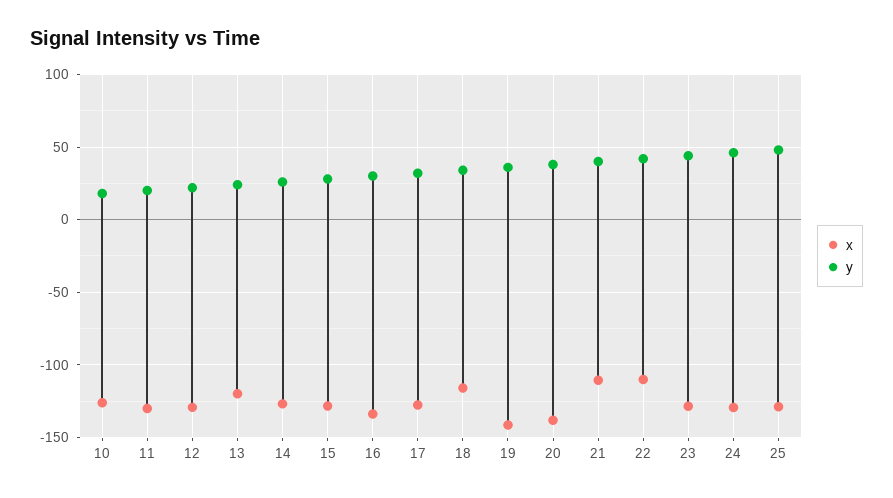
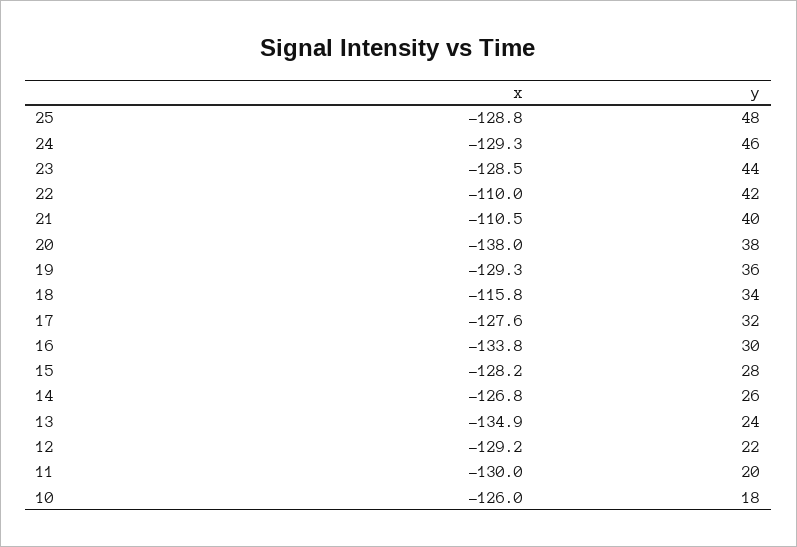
  {
    "x": {
      "10": -126,
      "11": -130,
      "12": -129.2,
-     "13": -120,
+     "13": -134.9,
      "14": -126.8,
      "15": -128.2,
      "16": -133.8,
      "17": -127.6,
      "18": -115.8,
-     "19": -140,
+     "19": -129.3,
      "20": -138,
      "21": -110.5,
      "22": -110,
      "23": -128.5,
      "24": -129.3,
      "25": -128.8
    },
    "y": {
      "10": 18,
      "11": 20,
      "12": 22,
      "13": 24,
      "14": 26,
      "15": 28,
      "16": 30,
      "17": 32,
      "18": 34,
      "19": 36,
      "20": 38,
      "21": 40,
      "22": 42,
      "23": 44,
      "24": 46,
      "25": 48
    }
  }

